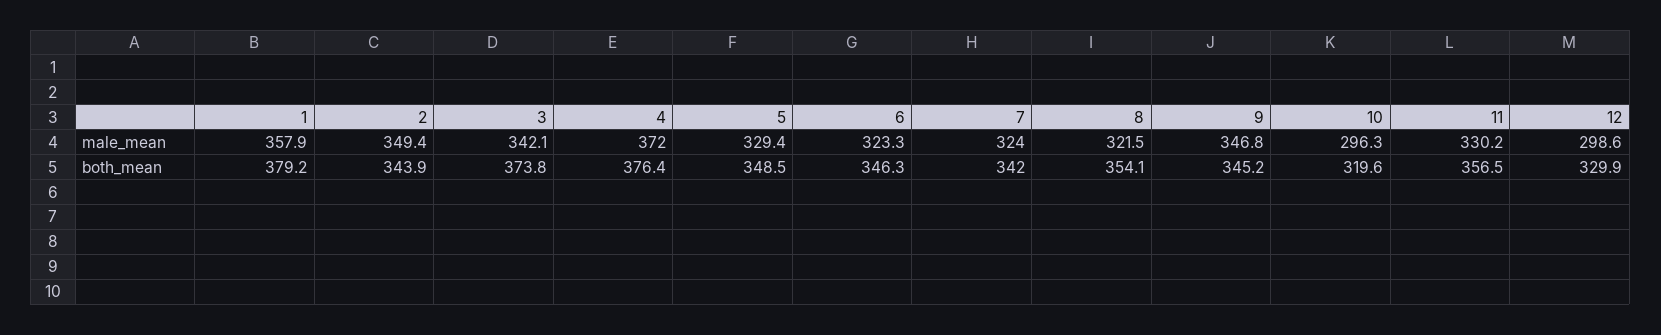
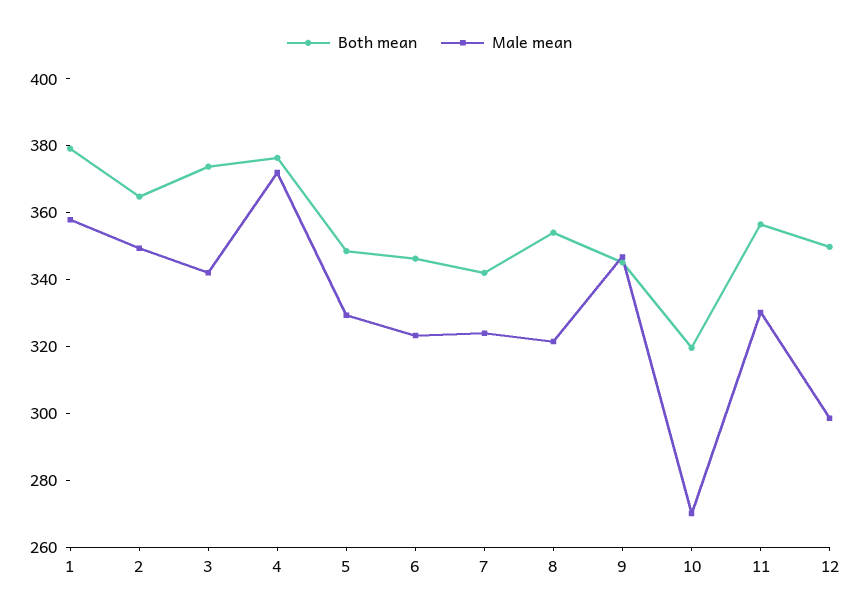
  {
    "male_mean": {
      "1": 357.9,
      "2": 349.4,
      "3": 342.1,
      "4": 372,
      "5": 329.4,
      "6": 323.3,
      "7": 324,
      "8": 321.5,
      "9": 346.8,
-     "10": 296.3,
+     "10": 270,
      "11": 330.2,
      "12": 298.6
    },
    "both_mean": {
      "1": 379.2,
-     "2": 343.9,
+     "2": 365,
      "3": 373.8,
      "4": 376.4,
      "5": 348.5,
      "6": 346.3,
      "7": 342,
      "8": 354.1,
      "9": 345.2,
      "10": 319.6,
      "11": 356.5,
-     "12": 329.9
+     "12": 350
    }
  }

